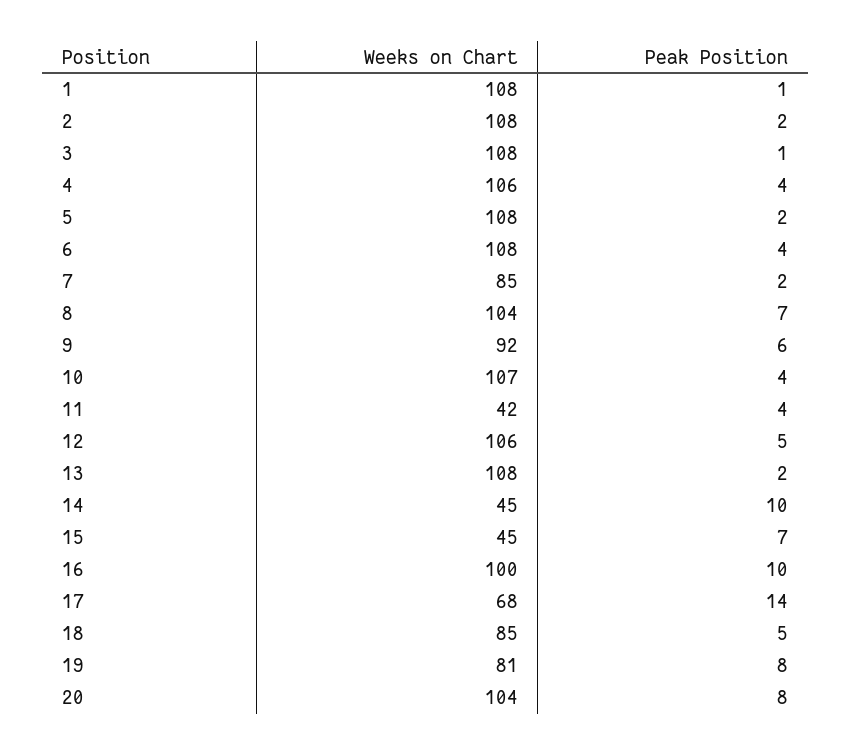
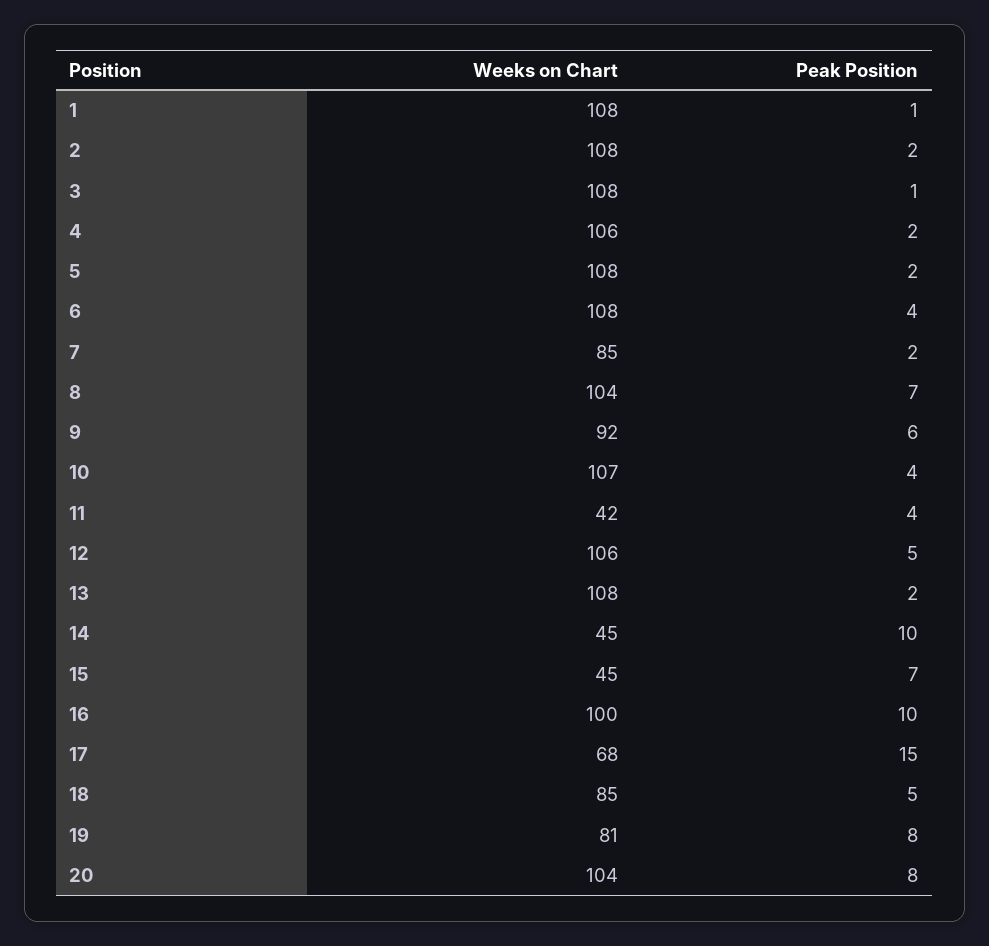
  {
    "Weeks on Chart": {
      "1": 108,
      "2": 108,
      "3": 108,
      "4": 106,
      "5": 108,
      "6": 108,
      "7": 85,
      "8": 104,
      "9": 92,
      "10": 107,
      "11": 42,
      "12": 106,
      "13": 108,
      "14": 45,
      "15": 45,
      "16": 100,
      "17": 68,
      "18": 85,
      "19": 81,
      "20": 104
    },
    "Peak Position": {
      "1": 1,
      "2": 2,
      "3": 1,
-     "4": 4,
+     "4": 2,
      "5": 2,
      "6": 4,
      "7": 2,
      "8": 7,
      "9": 6,
      "10": 4,
      "11": 4,
      "12": 5,
      "13": 2,
      "14": 10,
      "15": 7,
      "16": 10,
-     "17": 14,
+     "17": 15,
      "18": 5,
      "19": 8,
      "20": 8
    }
  }

